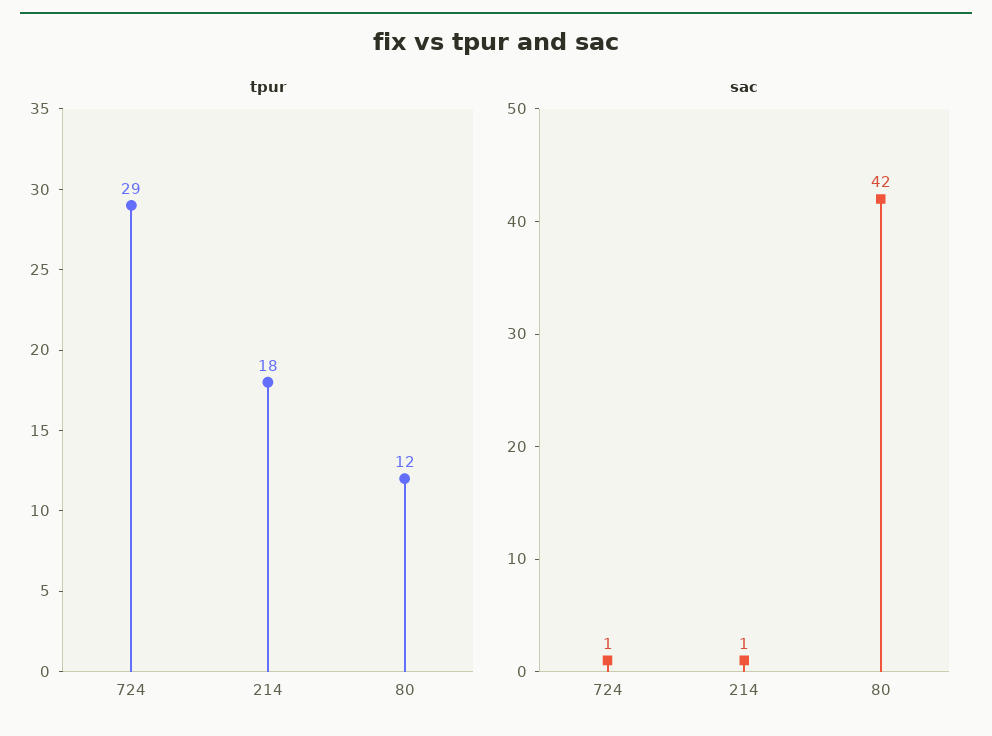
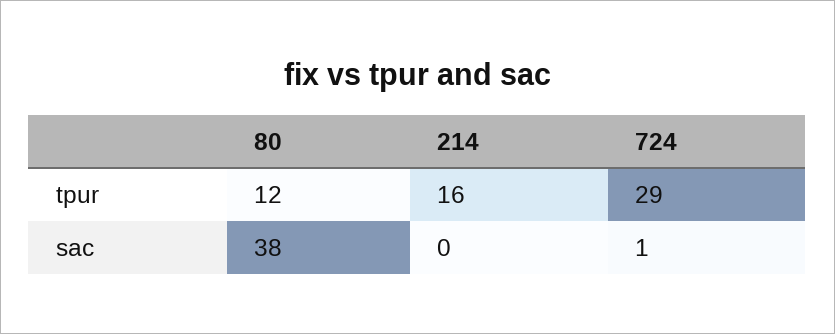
  {
    "tpur": {
      "724": 29,
-     "214": 18,
+     "214": 16,
      "80": 12
    },
    "sac": {
      "724": 1,
-     "214": 1,
+     "214": 0,
-     "80": 42
+     "80": 38
    }
  }

